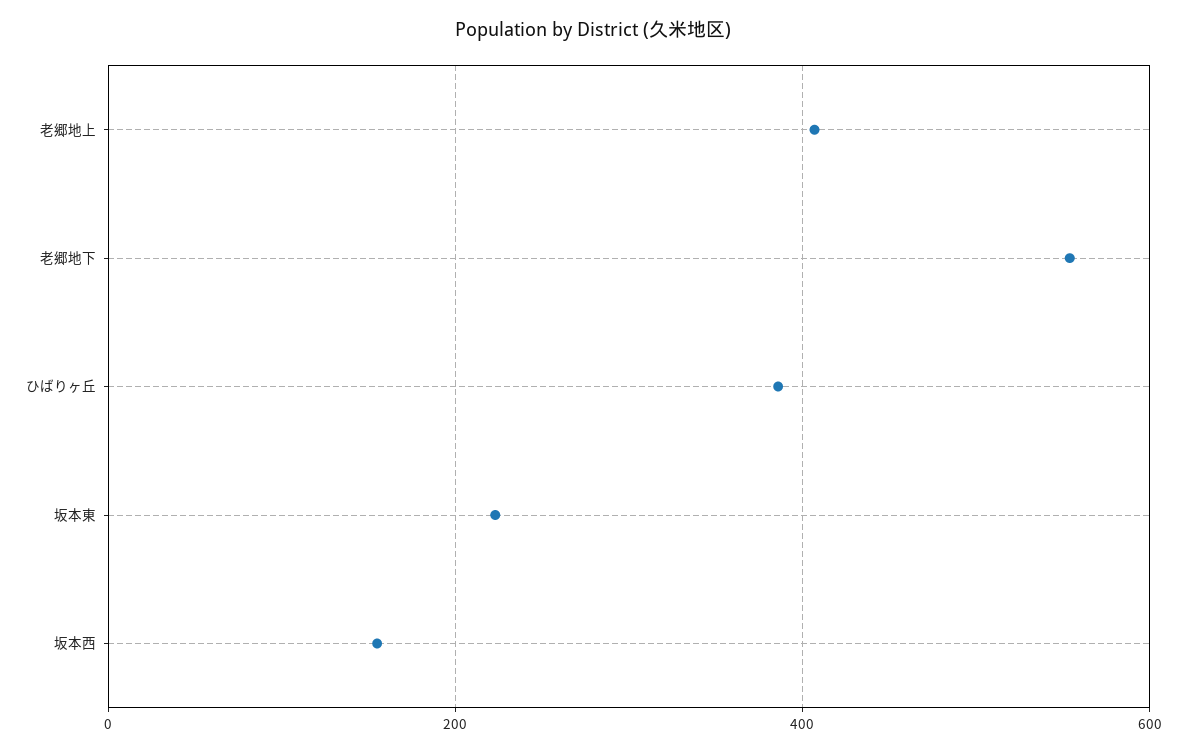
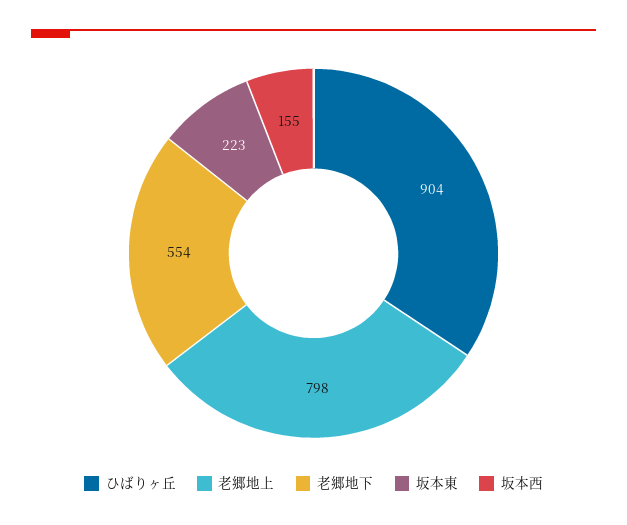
  {
-   "老郷地上": 400,
+   "老郷地上": 798,
    "老郷地下": 554,
-   "ひばりヶ丘": 380,
+   "ひばりヶ丘": 904,
    "坂本東": 223,
    "坂本西": 155
  }

